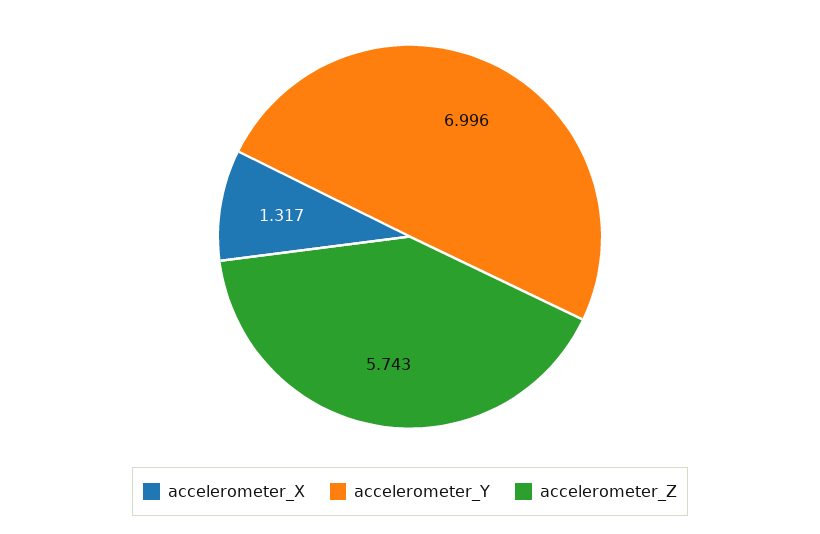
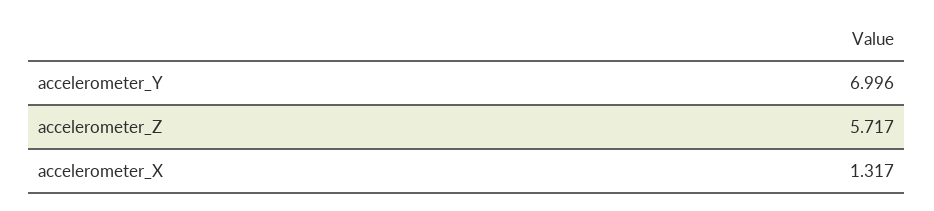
  {
    "accelerometer_X": 1.317,
    "accelerometer_Y": 6.996,
-   "accelerometer_Z": 5.743
+   "accelerometer_Z": 5.717
  }

